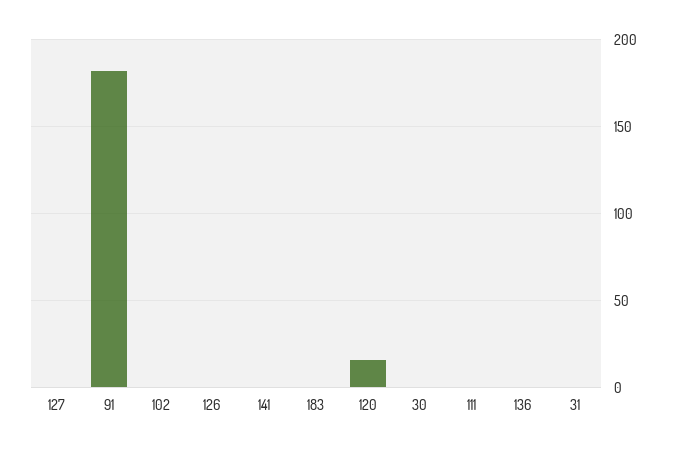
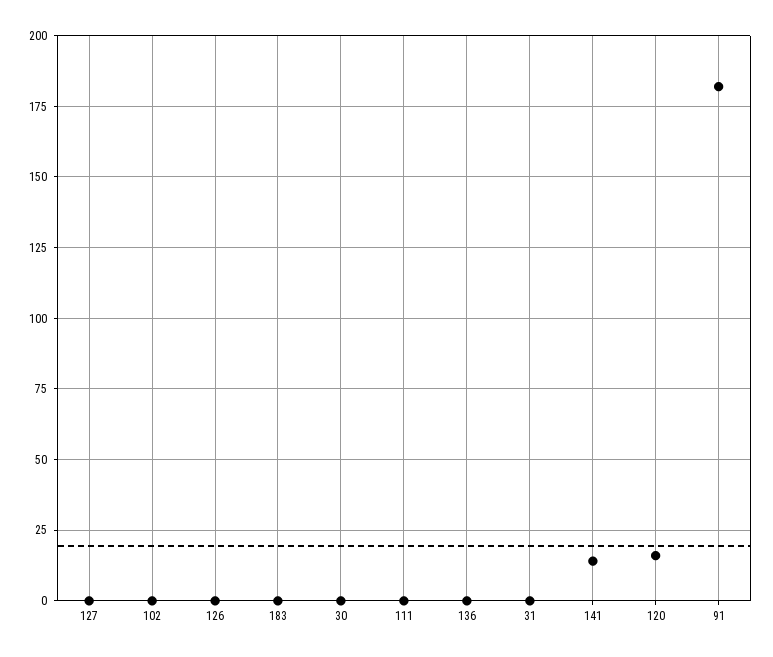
  {
    "127": 0,
    "91": 180,
    "102": 0,
    "126": 0,
-   "141": 0,
+   "141": 15,
    "183": 0,
    "120": 15,
    "30": 0,
    "111": 0,
    "136": 0,
    "31": 0
  }

